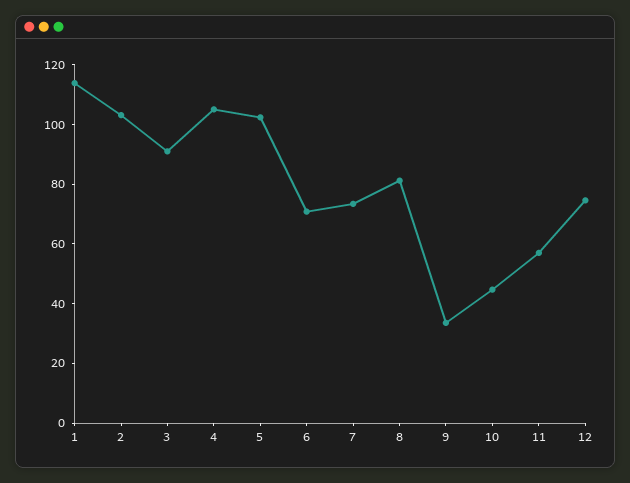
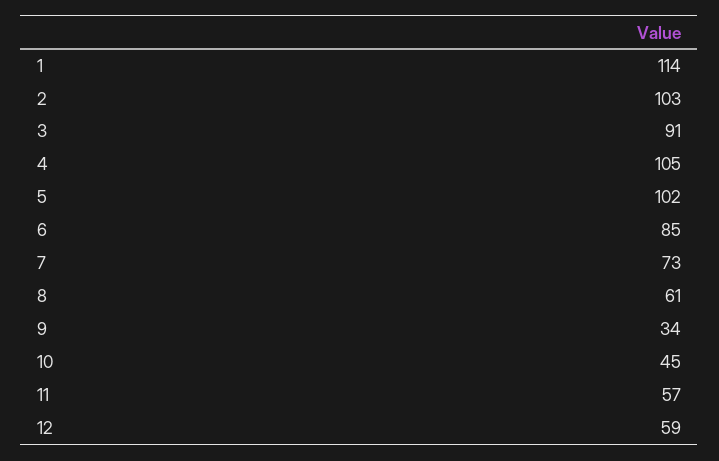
  {
    "1": 114,
    "2": 103,
    "3": 91,
    "4": 105,
    "5": 102,
-   "6": 70,
+   "6": 85,
    "7": 73,
-   "8": 80,
+   "8": 61,
    "9": 34,
    "10": 45,
    "11": 57,
-   "12": 75
+   "12": 59
  }

